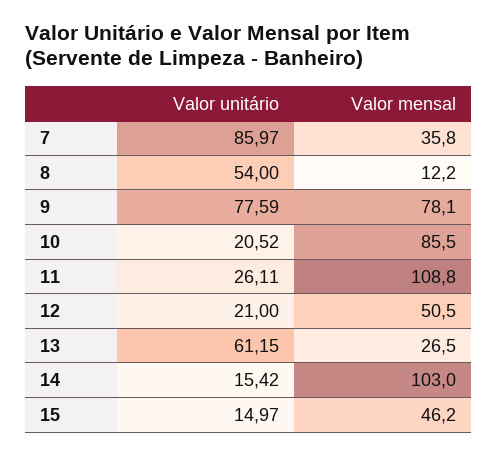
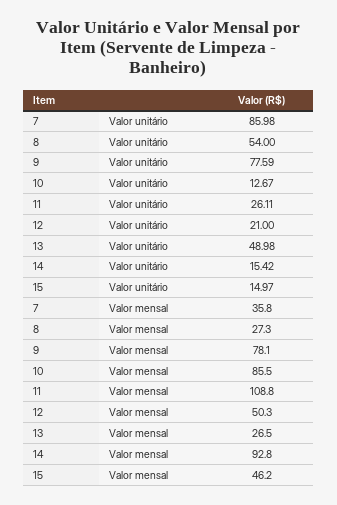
  {
    "Valor unitário": {
-     "7": 85.97,
+     "7": 85.98,
      "8": 54,
      "9": 77.59,
-     "10": 20.52,
+     "10": 12.67,
      "11": 26.11,
      "12": 21,
-     "13": 61.15,
+     "13": 48.98,
      "14": 15.42,
      "15": 14.97
    },
    "Valor mensal": {
      "7": 35.8,
-     "8": 12.2,
+     "8": 27.3,
      "9": 78.1,
      "10": 85.5,
      "11": 108.8,
-     "12": 50.5,
+     "12": 50.3,
      "13": 26.5,
-     "14": 103,
+     "14": 92.8,
      "15": 46.2
    }
  }

